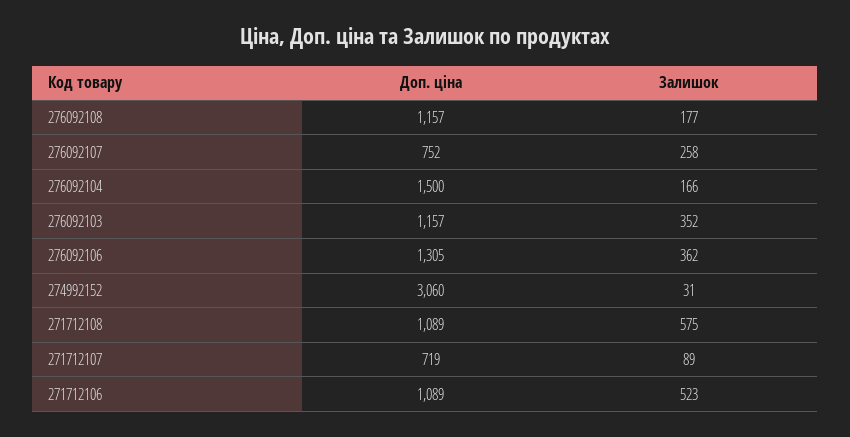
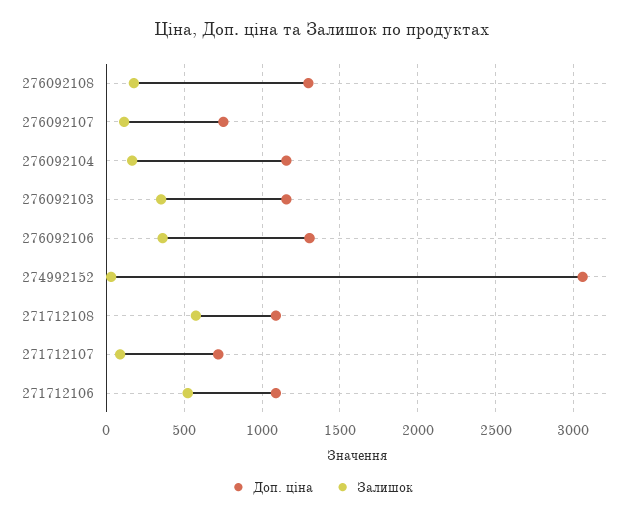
  {
    "Доп. ціна": {
-     "276092108": 1157,
+     "276092108": 1300,
      "276092107": 752,
-     "276092104": 1500,
+     "276092104": 1150,
      "276092103": 1157,
      "276092106": 1305,
      "274992152": 3060,
      "271712108": 1089,
      "271712107": 719,
      "271712106": 1089
    },
    "Залишок": {
      "276092108": 177,
-     "276092107": 258,
+     "276092107": 100,
      "276092104": 166,
      "276092103": 352,
      "276092106": 362,
      "274992152": 31,
      "271712108": 575,
      "271712107": 89,
      "271712106": 523
    }
  }

